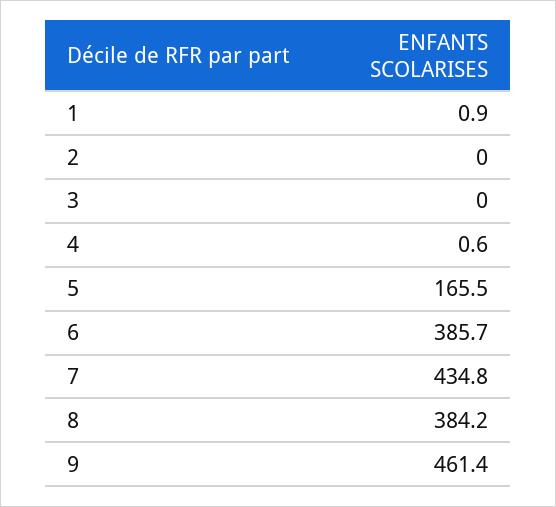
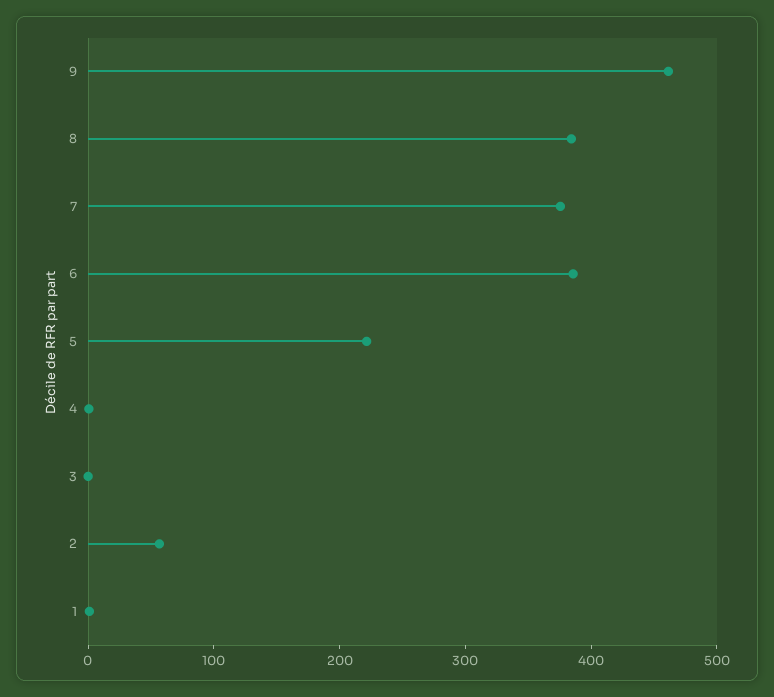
  {
    "1": 0.9,
-   "2": 0,
+   "2": 60,
    "3": 0,
    "4": 0.6,
-   "5": 165.5,
+   "5": 220,
    "6": 385.7,
-   "7": 434.8,
+   "7": 380,
    "8": 384.2,
    "9": 461.4
  }

